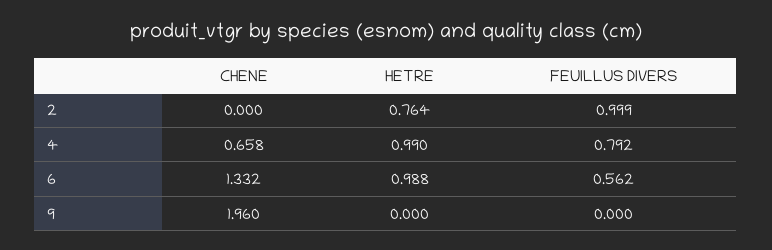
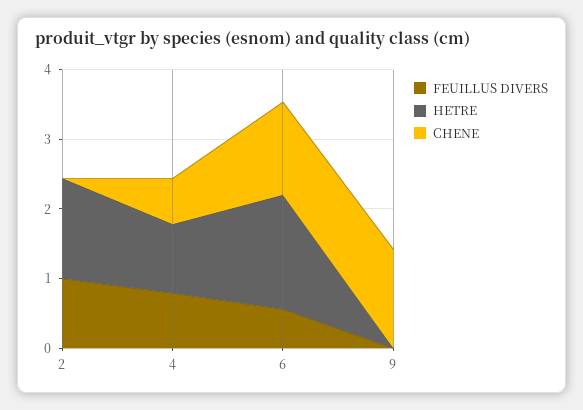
  {
    "CHENE": {
      "2": 0,
      "4": 0.658,
      "6": 1.332,
-     "9": 1.96
+     "9": 1.4
    },
    "HETRE": {
-     "2": 0.764,
+     "2": 1.4,
      "4": 0.99,
-     "6": 0.988,
+     "6": 1.6,
      "9": 0
    },
    "FEUILLUS DIVERS": {
      "2": 0.999,
      "4": 0.792,
      "6": 0.562,
      "9": 0
    }
  }

